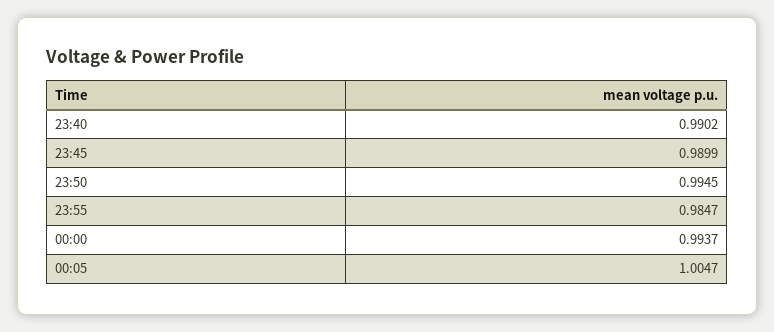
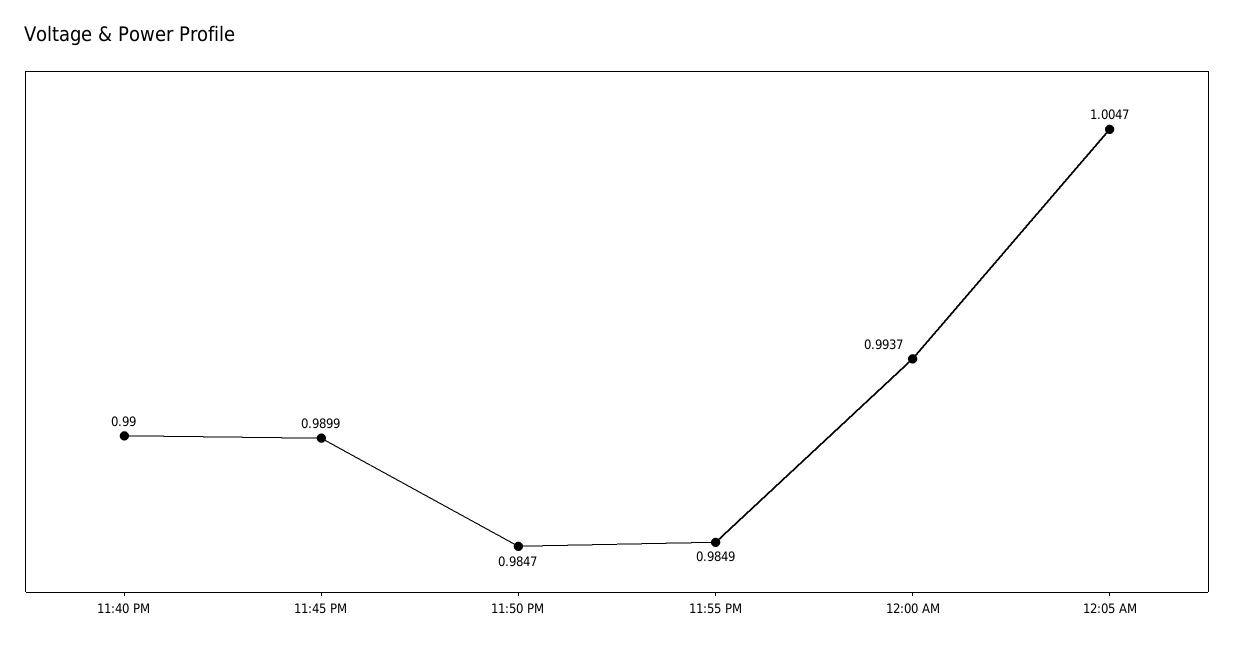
  {
-   "23:40": 0.9902,
+   "23:40": 0.99,
    "23:45": 0.9899,
-   "23:50": 0.9945,
+   "23:50": 0.9847,
-   "23:55": 0.9847,
+   "23:55": 0.9849,
    "00:00": 0.9937,
    "00:05": 1.0047
  }

